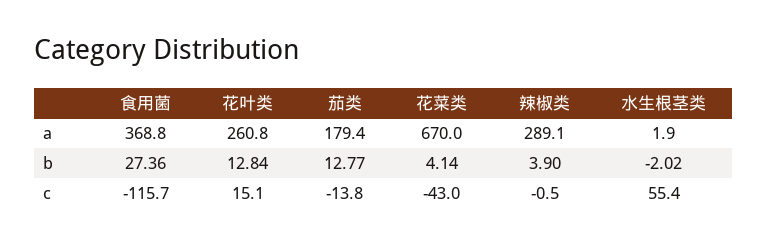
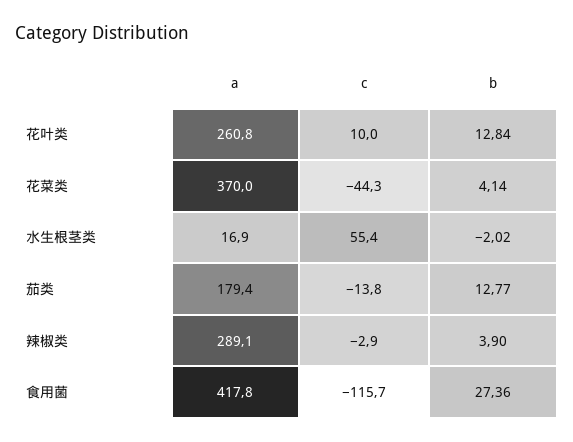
  {
    "食用菌": {
-     "a": 368.8,
+     "a": 417.8,
      "b": 27.36,
      "c": -115.7
    },
    "花叶类": {
      "a": 260.8,
      "b": 12.84,
-     "c": 15.1
+     "c": 10
    },
    "茄类": {
      "a": 179.4,
      "b": 12.77,
      "c": -13.8
    },
    "花菜类": {
-     "a": 670,
+     "a": 370,
      "b": 4.14,
-     "c": -43
+     "c": -44.3
    },
    "辣椒类": {
      "a": 289.1,
      "b": 3.9,
-     "c": -0.5
+     "c": -2.9
    },
    "水生根茎类": {
-     "a": 1.9,
+     "a": 16.9,
      "b": -2.02,
      "c": 55.4
    }
  }

